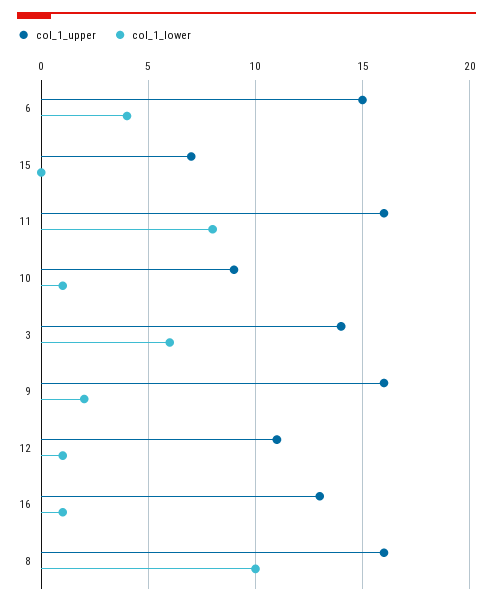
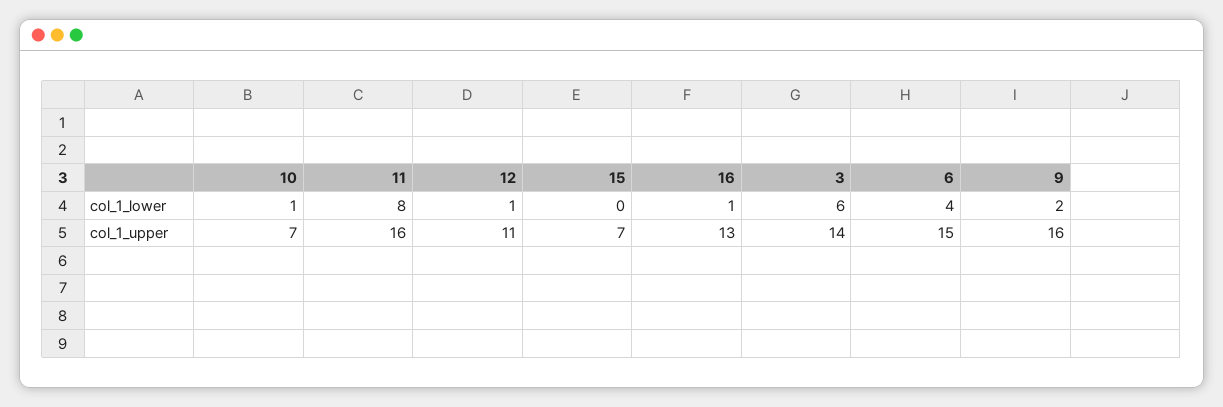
  {
    "col_1_upper": {
      "6": 15,
      "15": 7,
      "11": 16,
-     "10": 9,
+     "10": 7,
      "3": 14,
      "9": 16,
      "12": 11,
-     "16": 13,
+     "16": 13
-     "8": 16
    },
    "col_1_lower": {
      "6": 4,
      "15": 0,
      "11": 8,
      "10": 1,
      "3": 6,
      "9": 2,
      "12": 1,
-     "16": 1,
+     "16": 1
-     "8": 10
    }
  }

